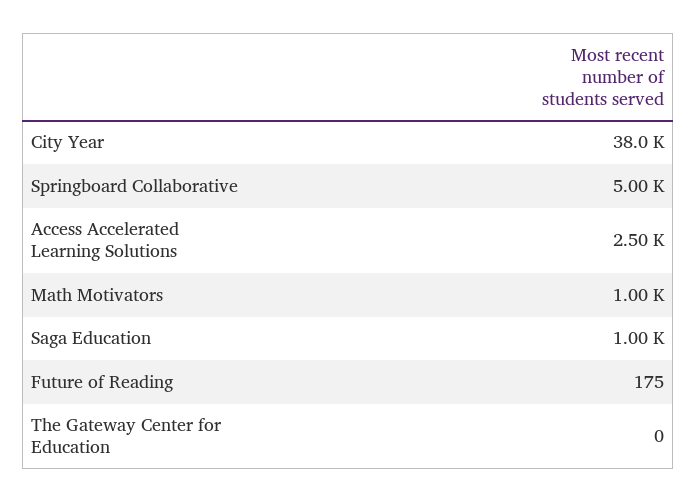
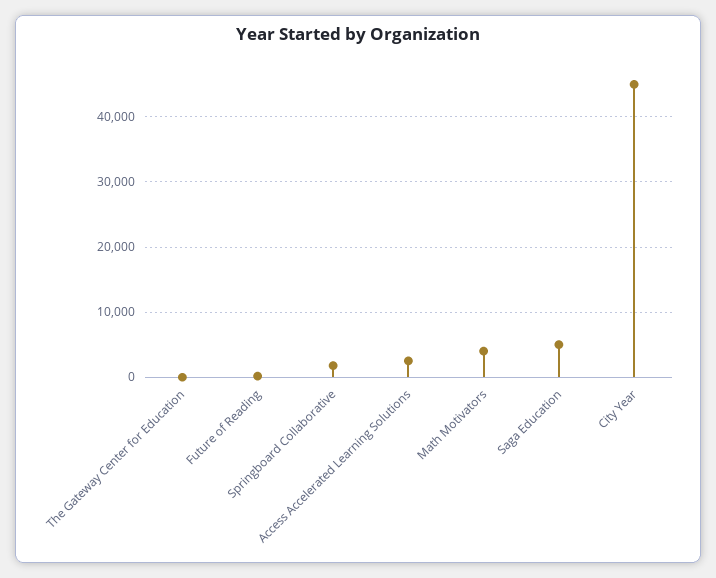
  {
-   "City Year": 38000,
+   "City Year": 45000,
-   "Springboard Collaborative": 5000,
+   "Springboard Collaborative": 2000,
    "Access Accelerated Learning Solutions": 2500,
-   "Math Motivators": 1000,
+   "Math Motivators": 4000,
-   "Saga Education": 1000,
+   "Saga Education": 5000,
    "Future of Reading": 175,
    "The Gateway Center for Education": 0
  }

